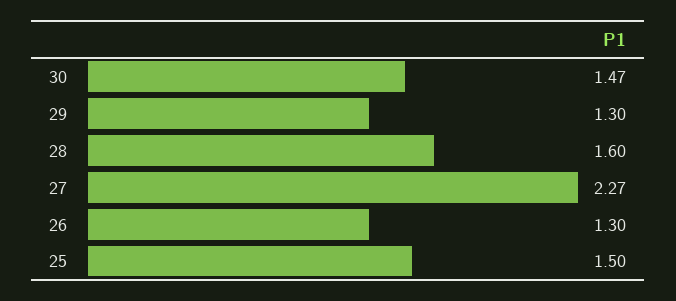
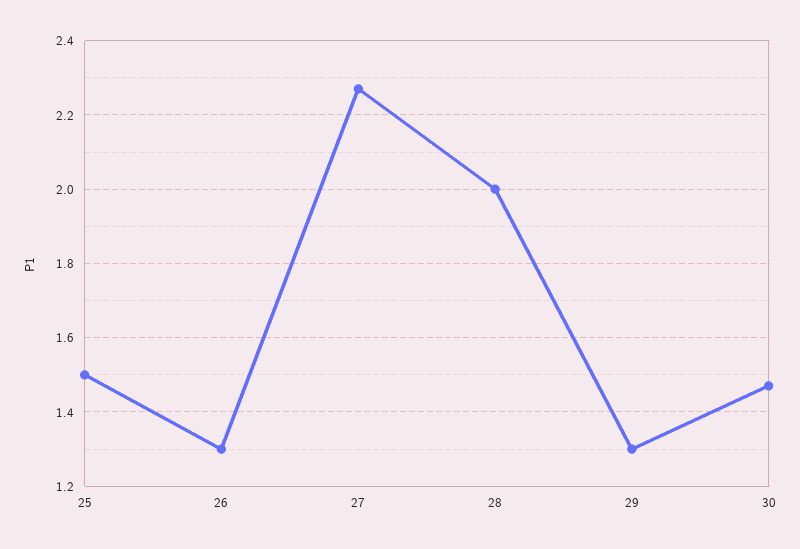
  {
    "30": 1.47,
    "29": 1.3,
-   "28": 1.6,
+   "28": 2,
    "27": 2.27,
    "26": 1.3,
    "25": 1.5
  }

